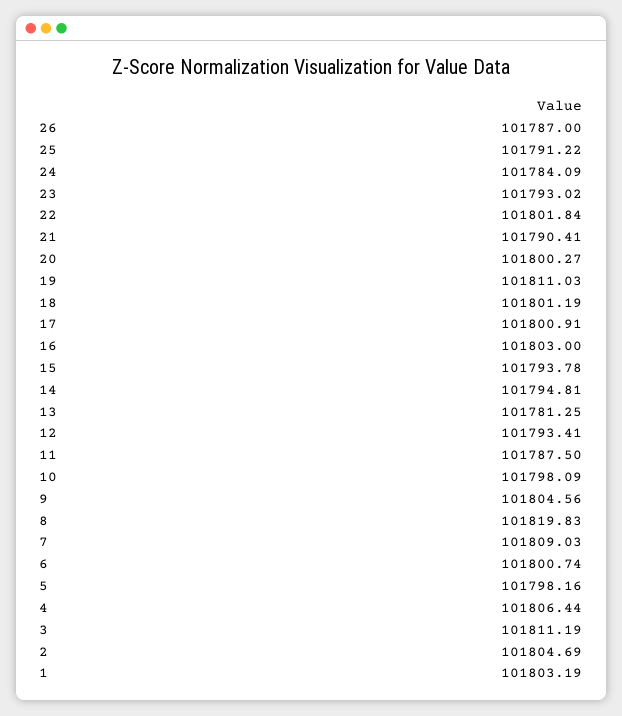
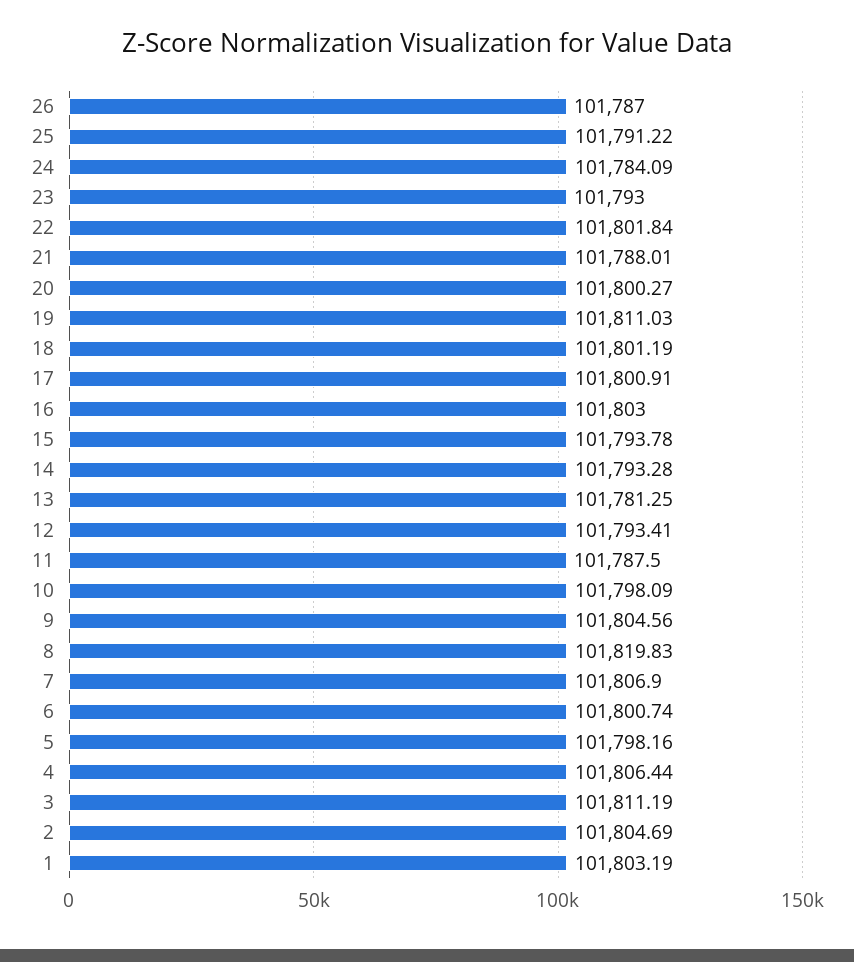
  {
    "26": 101787,
    "25": 101791.22,
    "24": 101784.09,
-   "23": 101793.02,
+   "23": 101793,
    "22": 101801.84,
-   "21": 101790.41,
+   "21": 101788.01,
    "20": 101800.27,
    "19": 101811.03,
    "18": 101801.19,
    "17": 101800.91,
    "16": 101803,
    "15": 101793.78,
-   "14": 101794.81,
+   "14": 101793.28,
    "13": 101781.25,
    "12": 101793.41,
    "11": 101787.5,
    "10": 101798.09,
    "9": 101804.56,
    "8": 101819.83,
-   "7": 101809.03,
+   "7": 101806.9,
    "6": 101800.74,
    "5": 101798.16,
    "4": 101806.44,
    "3": 101811.19,
    "2": 101804.69,
    "1": 101803.19
  }

